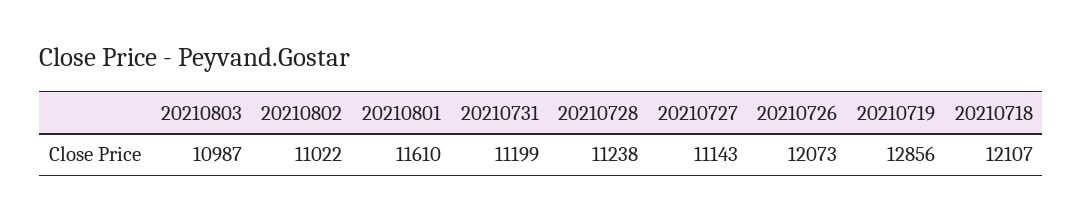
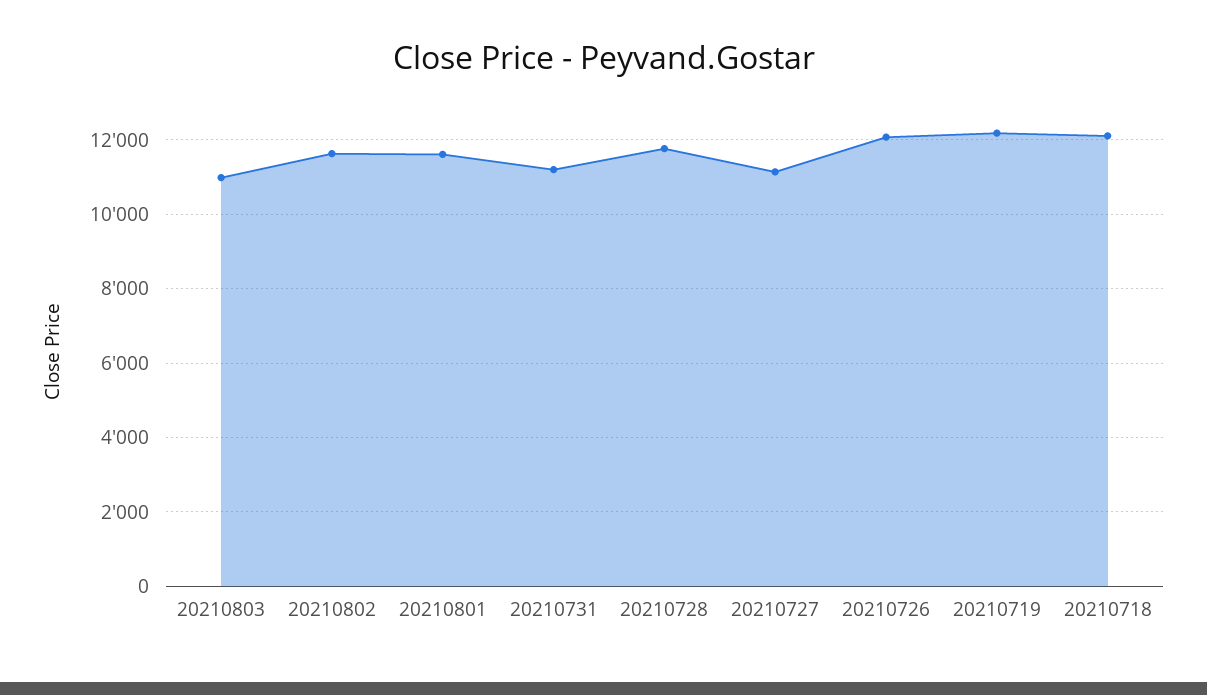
  {
    "20210803": 10987,
-   "20210802": 11022,
+   "20210802": 11600,
    "20210801": 11610,
    "20210731": 11199,
-   "20210728": 11238,
+   "20210728": 11800,
    "20210727": 11143,
    "20210726": 12073,
-   "20210719": 12856,
+   "20210719": 12200,
    "20210718": 12107
  }

